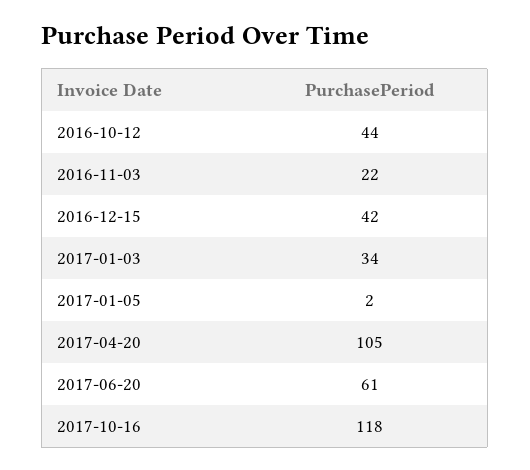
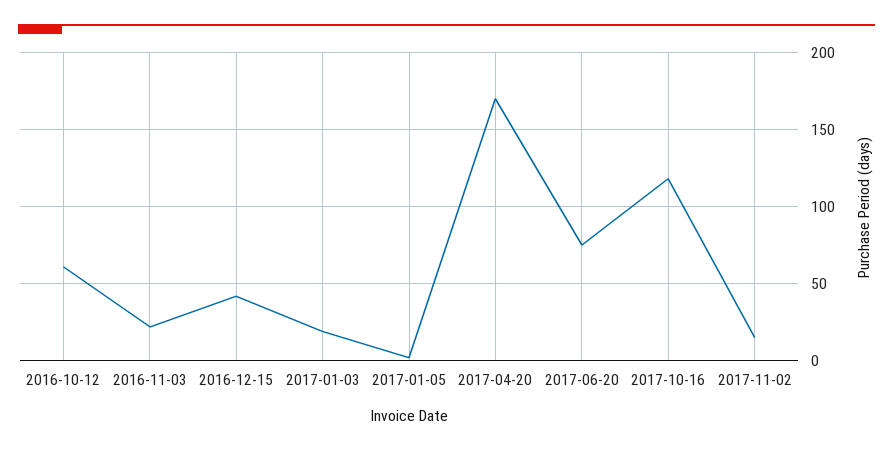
  {
-   "2016-10-12": 44,
+   "2016-10-12": 60,
    "2016-11-03": 22,
    "2016-12-15": 42,
-   "2017-01-03": 34,
+   "2017-01-03": 20,
    "2017-01-05": 2,
-   "2017-04-20": 105,
+   "2017-04-20": 170,
-   "2017-06-20": 61,
+   "2017-06-20": 75,
-   "2017-10-16": 118
+   "2017-10-16": 118,
+   "2017-11-02": 15
  }

